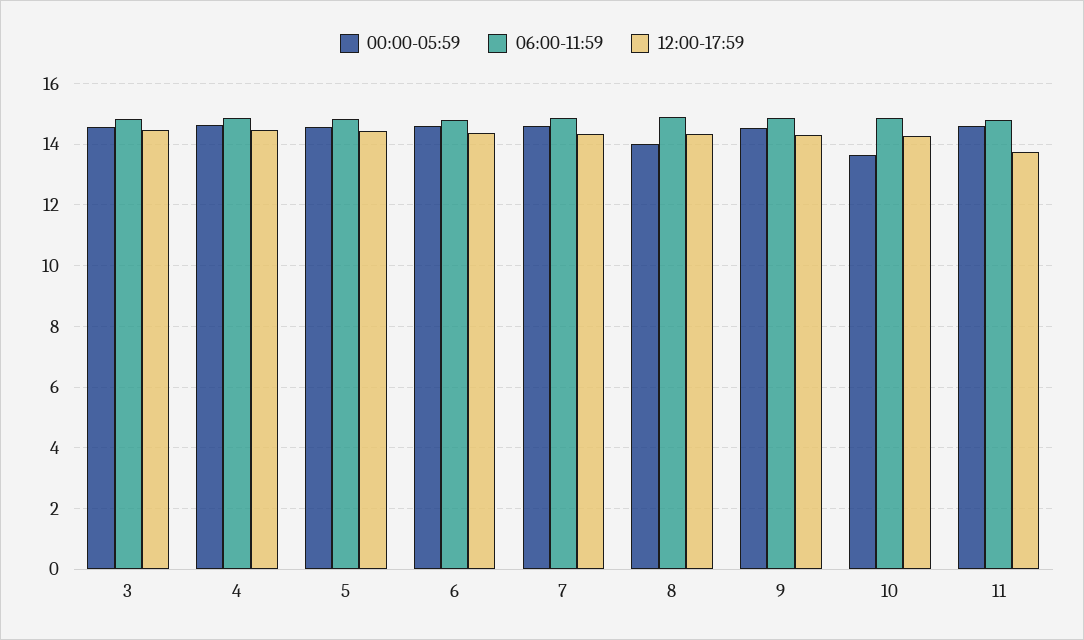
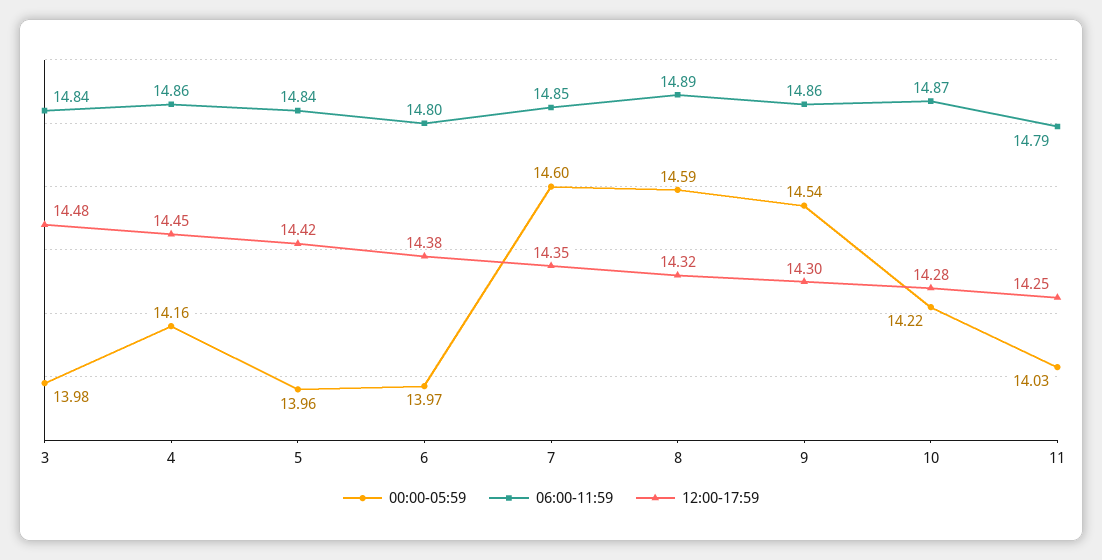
  {
    "00:00-05:59": {
-     "3": 14.6,
+     "3": 13.98,
-     "4": 14.6,
+     "4": 14.16,
-     "5": 14.6,
+     "5": 13.96,
-     "6": 14.6,
+     "6": 13.97,
      "7": 14.6,
-     "8": 14,
+     "8": 14.59,
      "9": 14.54,
-     "10": 13.6,
+     "10": 14.22,
-     "11": 14.6
+     "11": 14.03
    },
    "06:00-11:59": {
      "3": 14.84,
      "4": 14.86,
      "5": 14.84,
      "6": 14.8,
      "7": 14.85,
      "8": 14.89,
      "9": 14.86,
      "10": 14.87,
      "11": 14.79
    },
    "12:00-17:59": {
      "3": 14.48,
      "4": 14.45,
      "5": 14.42,
      "6": 14.38,
      "7": 14.35,
      "8": 14.32,
      "9": 14.3,
      "10": 14.28,
-     "11": 13.8
+     "11": 14.25
    }
  }

